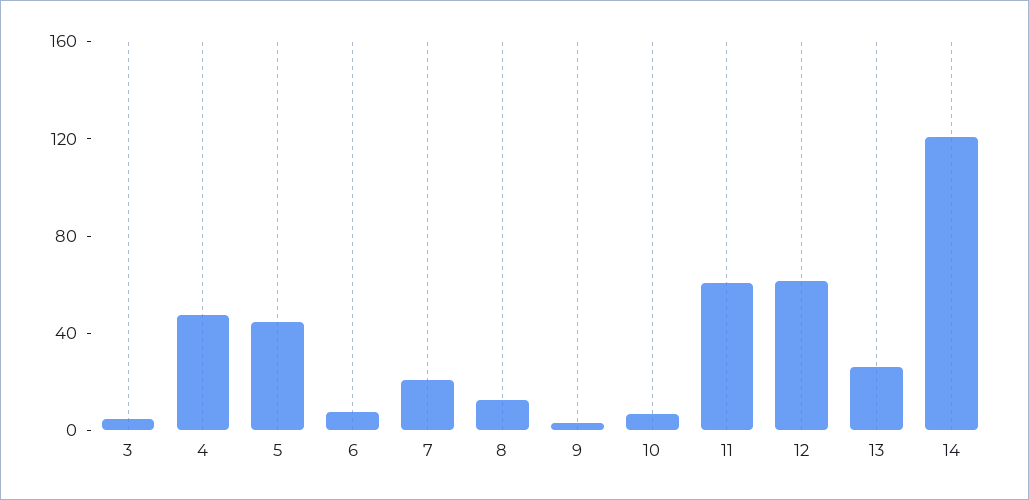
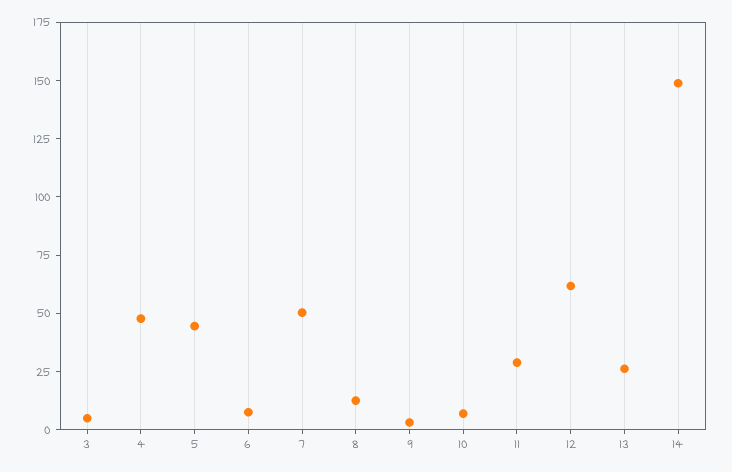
  {
    "3": 5,
    "4": 50,
    "5": 45,
    "6": 10,
-   "7": 20,
+   "7": 50,
    "8": 15,
    "9": 5,
    "10": 5,
-   "11": 60,
+   "11": 30,
    "12": 60,
    "13": 25,
-   "14": 120
+   "14": 150
  }

